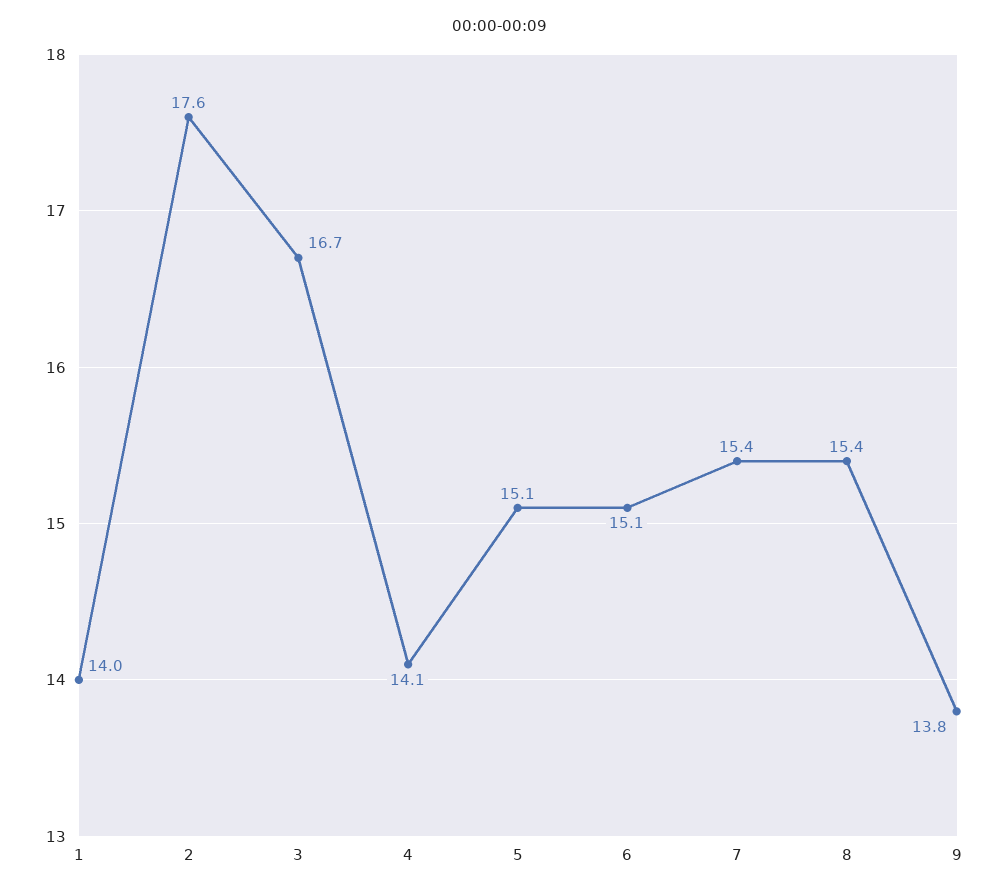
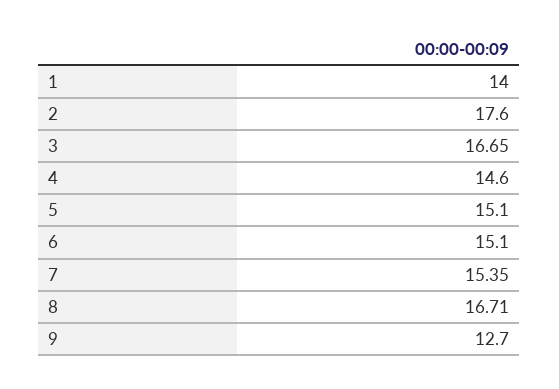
  {
    "1": 14,
    "2": 17.6,
    "3": 16.65,
-   "4": 14.1,
+   "4": 14.6,
    "5": 15.1,
    "6": 15.1,
    "7": 15.35,
-   "8": 15.4,
+   "8": 16.71,
-   "9": 13.8
+   "9": 12.7
  }

